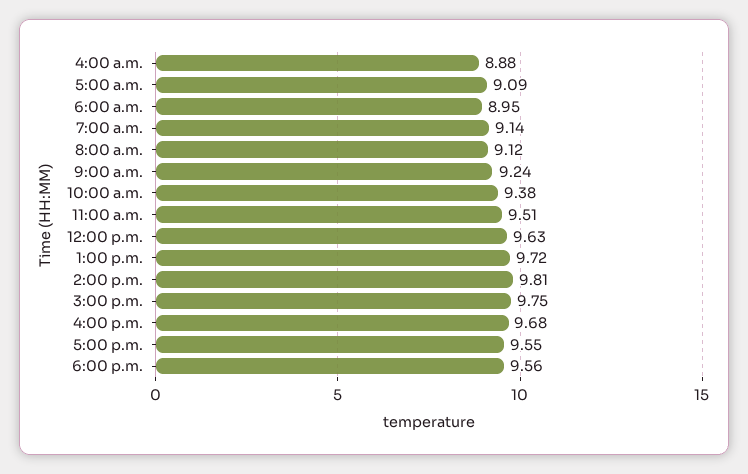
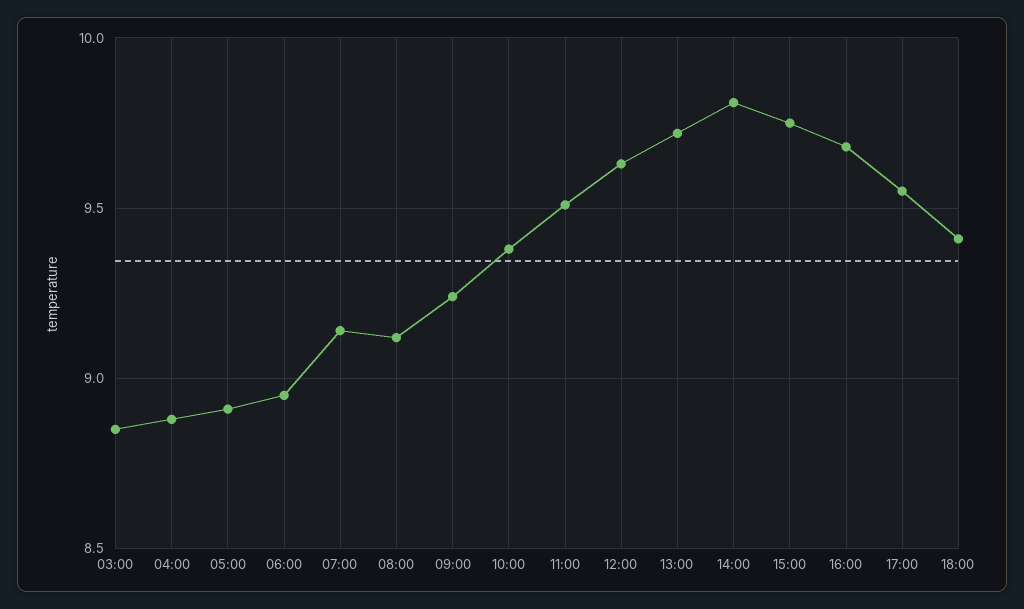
  {
    "4:00 a.m.": 8.88,
-   "5:00 a.m.": 9.09,
+   "5:00 a.m.": 8.9,
    "6:00 a.m.": 8.95,
    "7:00 a.m.": 9.14,
    "8:00 a.m.": 9.12,
    "9:00 a.m.": 9.24,
    "10:00 a.m.": 9.38,
    "11:00 a.m.": 9.51,
    "12:00 p.m.": 9.63,
    "1:00 p.m.": 9.72,
    "2:00 p.m.": 9.81,
    "3:00 p.m.": 9.75,
    "4:00 p.m.": 9.68,
    "5:00 p.m.": 9.55,
-   "6:00 p.m.": 9.56
+   "6:00 p.m.": 9.4,
+   "03:00": 8.85
  }

